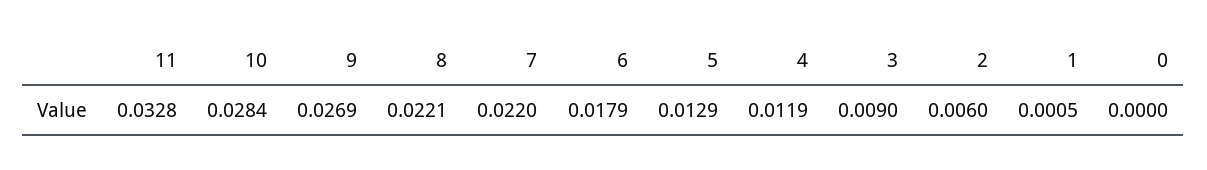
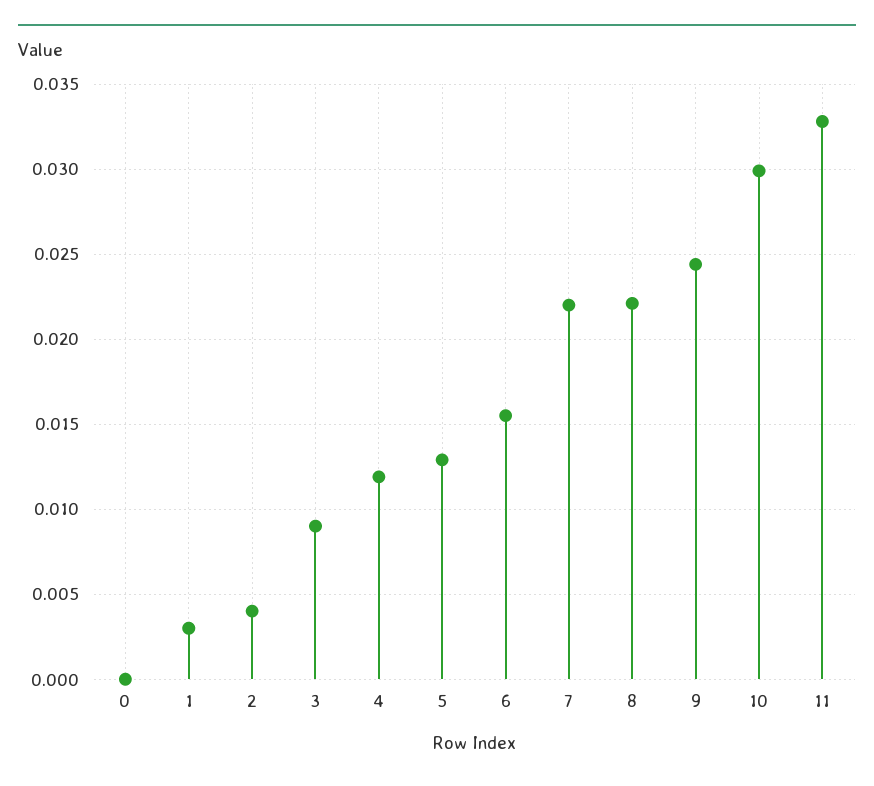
  {
    "11": 0.0328,
-   "10": 0.0284,
+   "10": 0.03,
-   "9": 0.0269,
+   "9": 0.0245,
    "8": 0.0221,
    "7": 0.022,
-   "6": 0.0179,
+   "6": 0.0155,
    "5": 0.0129,
    "4": 0.0119,
    "3": 0.009,
-   "2": 0.006,
+   "2": 0.004,
-   "1": 0.0005,
+   "1": 0.003,
    "0": 0
  }

